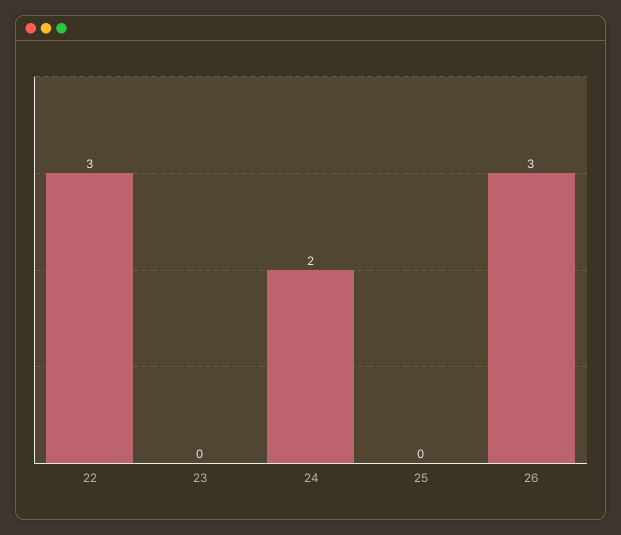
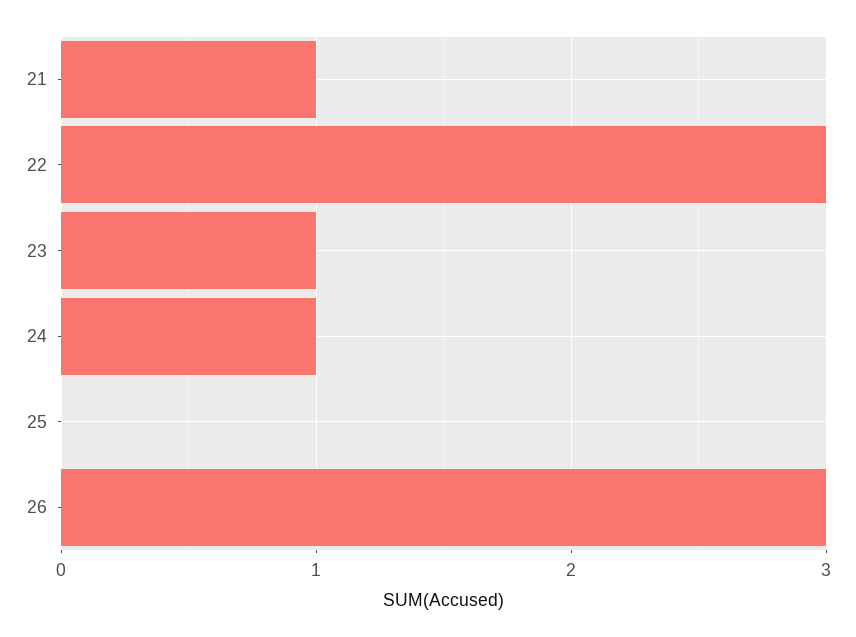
  {
    "22": 3,
-   "23": 0,
+   "23": 1,
-   "24": 2,
+   "24": 1,
    "25": 0,
-   "26": 3
+   "26": 3,
+   "21": 1
  }

